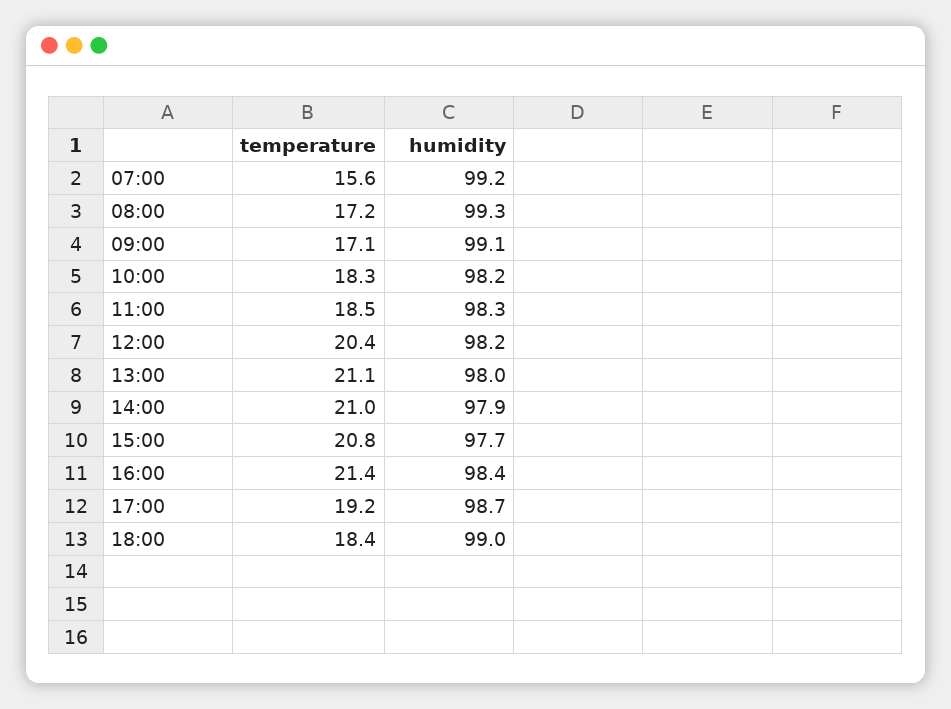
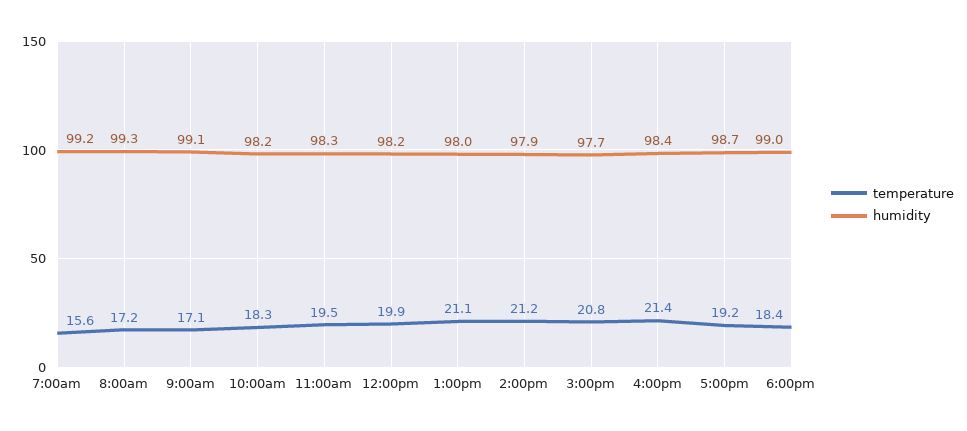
  {
    "temperature": {
      "07:00": 15.6,
      "08:00": 17.2,
      "09:00": 17.1,
      "10:00": 18.3,
-     "11:00": 18.5,
+     "11:00": 19.5,
-     "12:00": 20.4,
+     "12:00": 19.9,
      "13:00": 21.1,
-     "14:00": 21,
+     "14:00": 21.2,
      "15:00": 20.8,
      "16:00": 21.4,
      "17:00": 19.2,
      "18:00": 18.4
    },
    "humidity": {
      "07:00": 99.2,
      "08:00": 99.3,
      "09:00": 99.1,
      "10:00": 98.2,
      "11:00": 98.3,
      "12:00": 98.2,
      "13:00": 98,
      "14:00": 97.9,
      "15:00": 97.7,
      "16:00": 98.4,
      "17:00": 98.7,
      "18:00": 99
    }
  }

